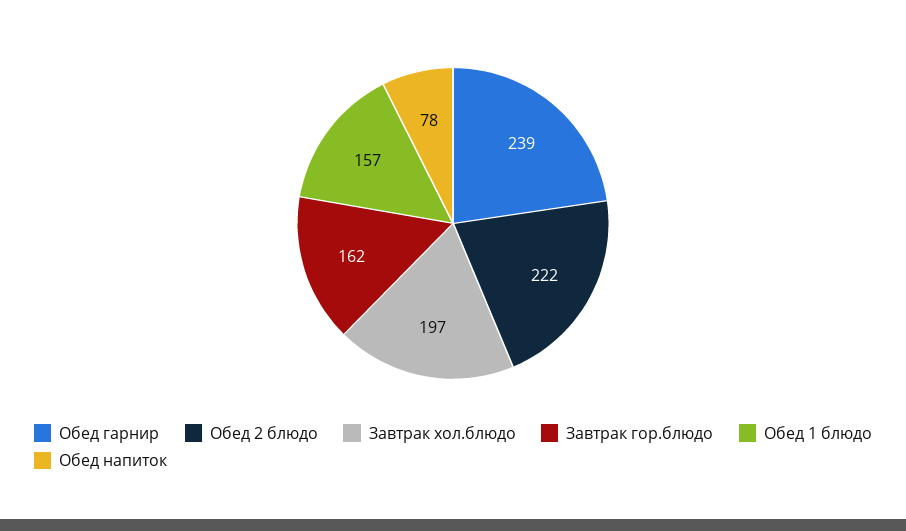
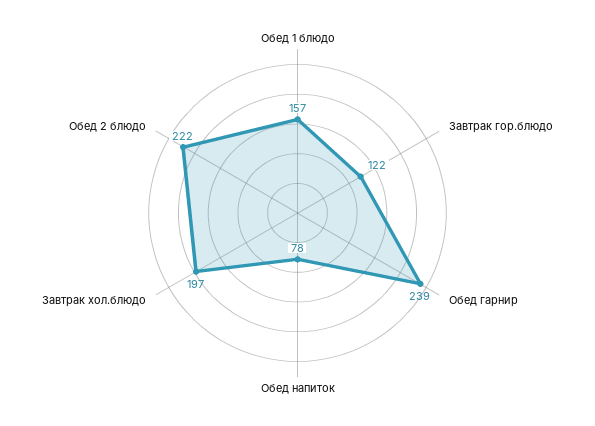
  {
    "Обед гарнир": 239,
    "Обед 2 блюдо": 222,
    "Завтрак хол.блюдо": 197,
-   "Завтрак гор.блюдо": 162,
+   "Завтрак гор.блюдо": 122,
    "Обед 1 блюдо": 157,
    "Обед напиток": 78
  }

